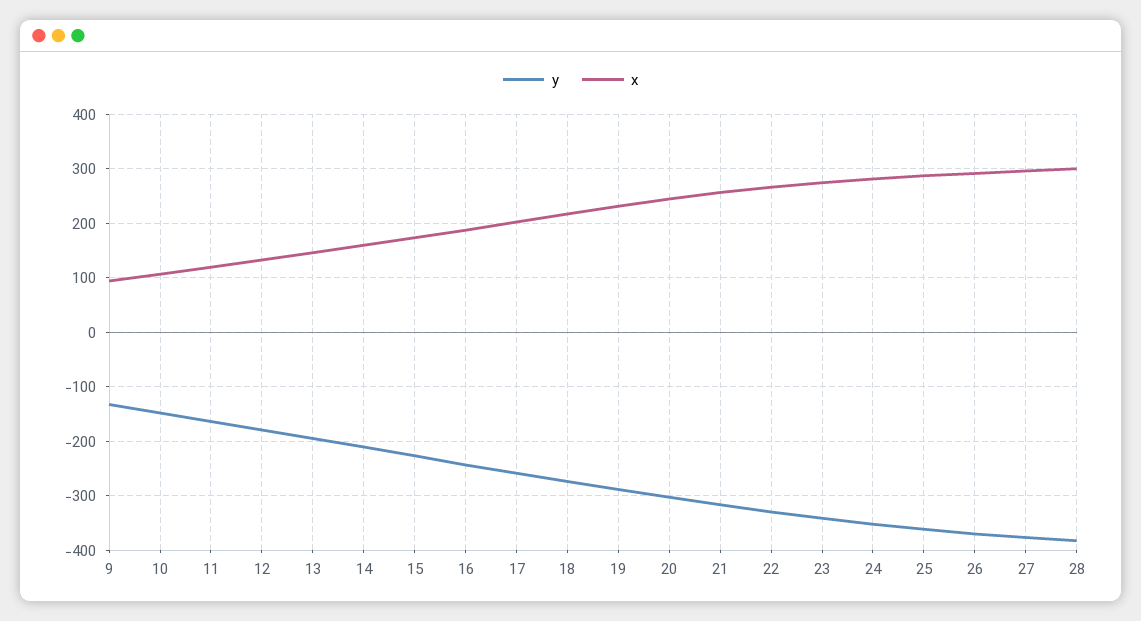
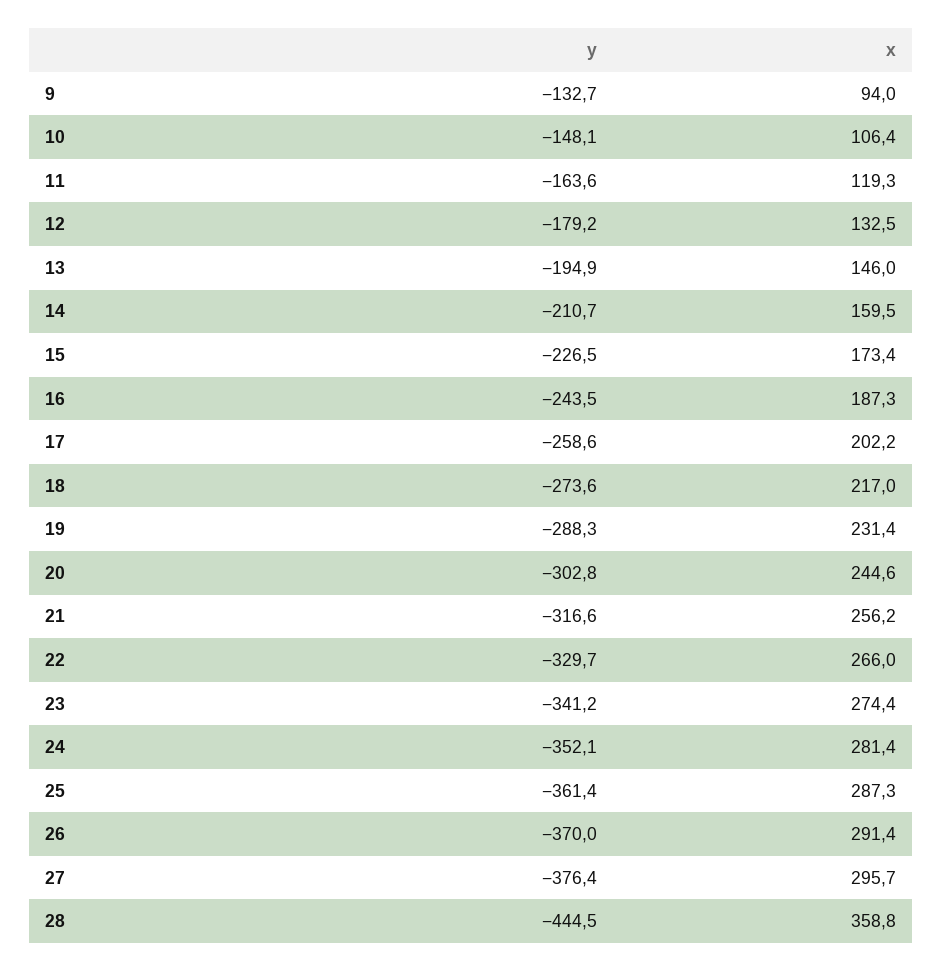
  {
    "y": {
      "9": -132.7,
      "10": -148.1,
      "11": -163.6,
      "12": -179.2,
      "13": -194.9,
      "14": -210.7,
      "15": -226.5,
      "16": -243.5,
      "17": -258.6,
      "18": -273.6,
      "19": -288.3,
      "20": -302.8,
      "21": -316.6,
      "22": -329.7,
      "23": -341.2,
      "24": -352.1,
      "25": -361.4,
      "26": -370,
      "27": -376.4,
-     "28": -380
+     "28": -444.5
    },
    "x": {
      "9": 94,
      "10": 106.4,
      "11": 119.3,
      "12": 132.5,
      "13": 146,
      "14": 159.5,
      "15": 173.4,
      "16": 187.3,
      "17": 202.2,
      "18": 217,
      "19": 231.4,
      "20": 244.6,
      "21": 256.2,
      "22": 266,
      "23": 274.4,
      "24": 281.4,
      "25": 287.3,
      "26": 291.4,
      "27": 295.7,
-     "28": 300
+     "28": 358.8
    }
  }

